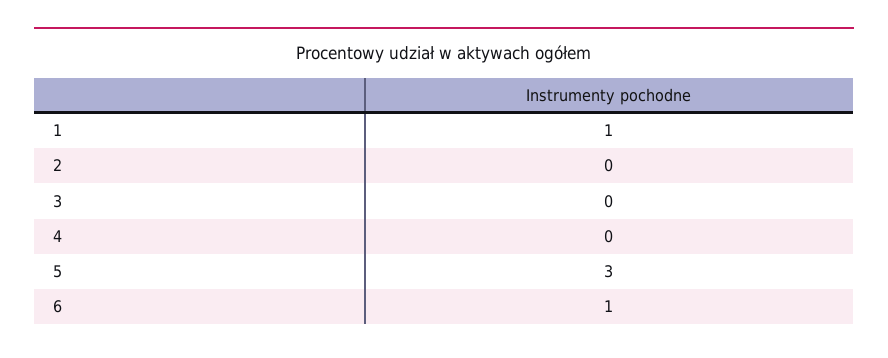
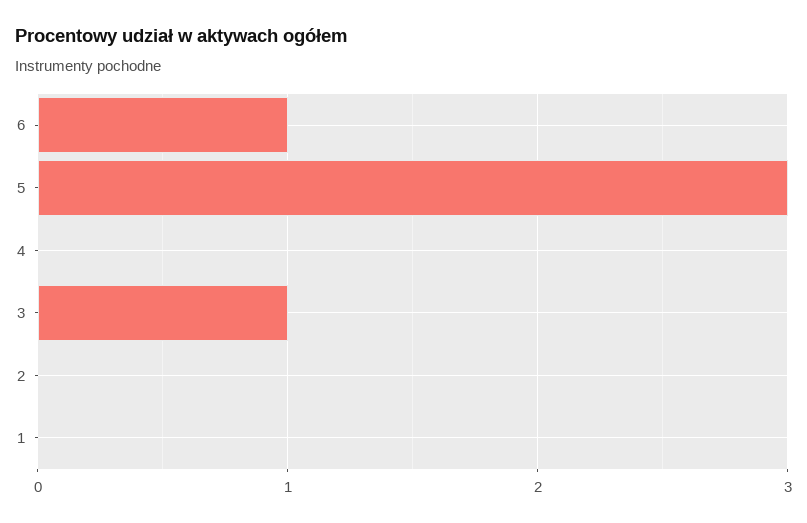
  {
-   "1": 1,
+   "1": 0,
    "2": 0,
-   "3": 0,
+   "3": 1,
    "4": 0,
    "5": 3,
    "6": 1
  }

